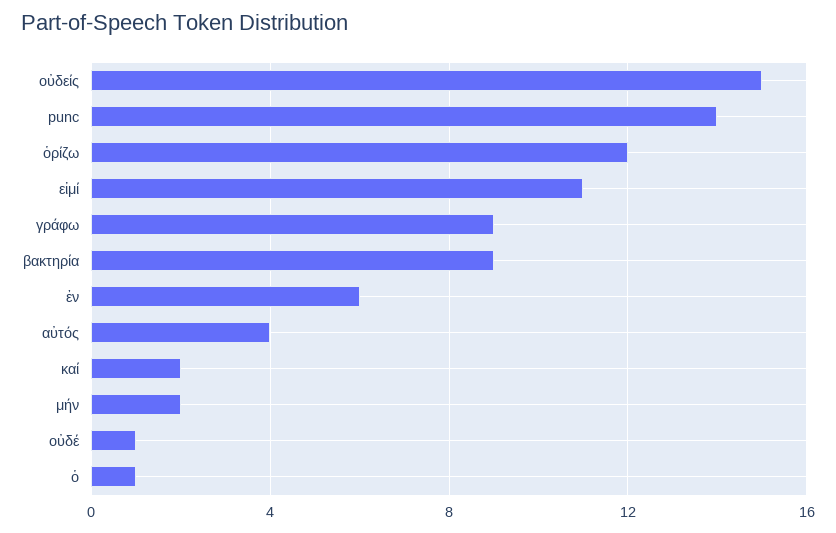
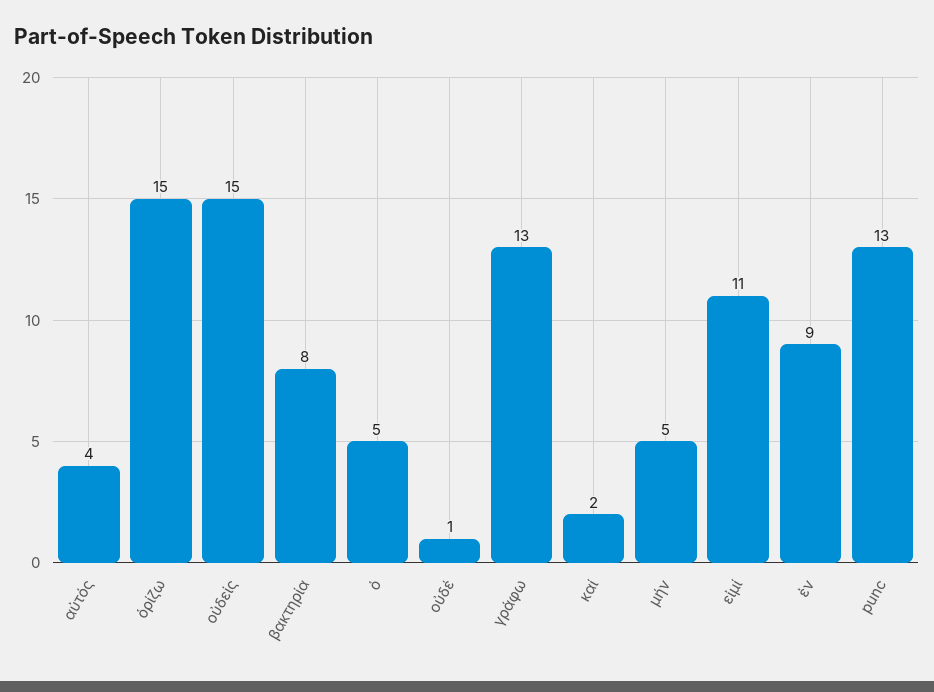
  {
    "οὐδείς": 15,
-   "punc": 14,
+   "punc": 13,
-   "ὁρίζω": 12,
+   "ὁρίζω": 15,
    "εἰμί": 11,
-   "γράφω": 9,
+   "γράφω": 13,
-   "βακτηρία": 9,
+   "βακτηρία": 8,
-   "ἐν": 6,
+   "ἐν": 9,
    "αὐτός": 4,
    "καί": 2,
-   "μήν": 2,
+   "μήν": 5,
    "οὐδέ": 1,
-   "ὁ": 1
+   "ὁ": 5
  }

